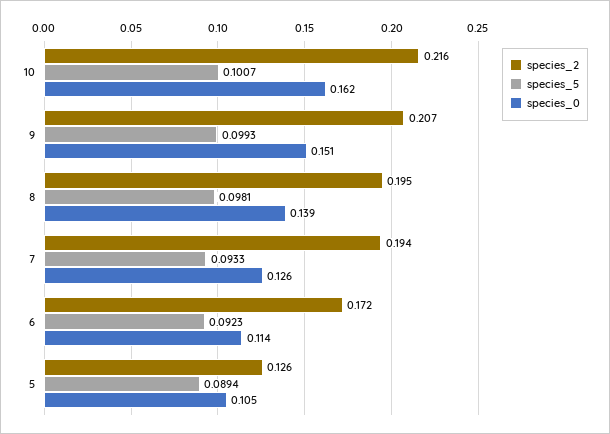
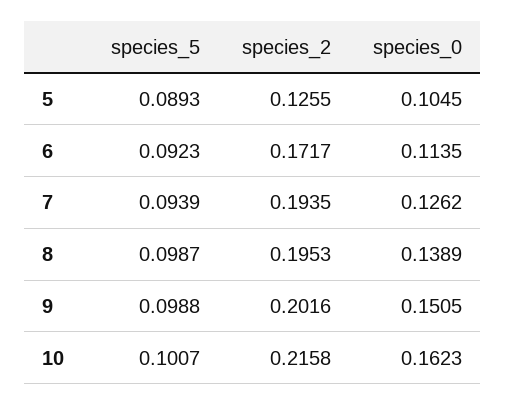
  {
    "species_2": {
      "10": 0.2158,
-     "9": 0.207,
+     "9": 0.2016,
      "8": 0.1953,
      "7": 0.1935,
      "6": 0.1717,
      "5": 0.1255
    },
    "species_5": {
      "10": 0.1007,
-     "9": 0.0993,
+     "9": 0.0988,
-     "8": 0.0981,
+     "8": 0.0987,
-     "7": 0.0933,
+     "7": 0.0939,
      "6": 0.0923,
-     "5": 0.0894
+     "5": 0.0893
    },
    "species_0": {
      "10": 0.1623,
      "9": 0.1505,
      "8": 0.1389,
      "7": 0.1262,
      "6": 0.1135,
      "5": 0.1045
    }
  }

